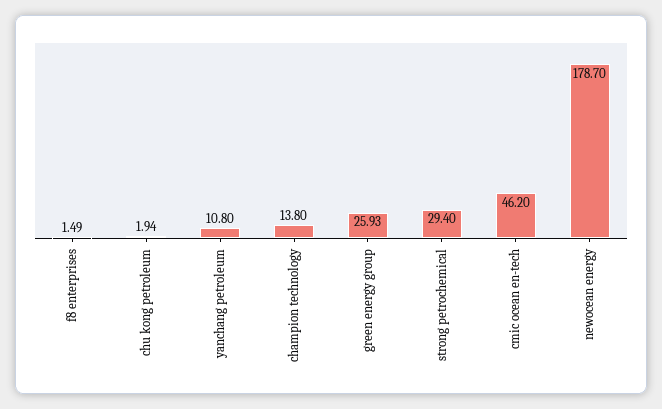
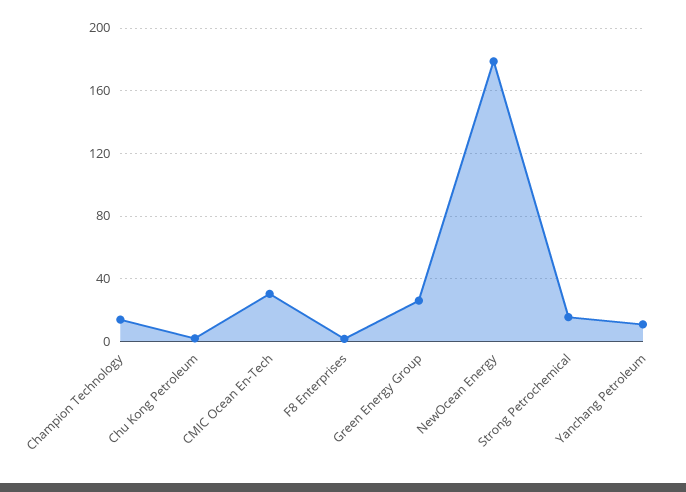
  {
    "f8 enterprises": 1.49,
    "chu kong petroleum": 1.94,
    "yanchang petroleum": 10.8,
    "champion technology": 13.8,
    "green energy group": 25.93,
-   "strong petrochemical": 29.4,
+   "strong petrochemical": 15,
-   "cmic ocean en-tech": 46.2,
+   "cmic ocean en-tech": 30,
    "newocean energy": 178.7
  }

